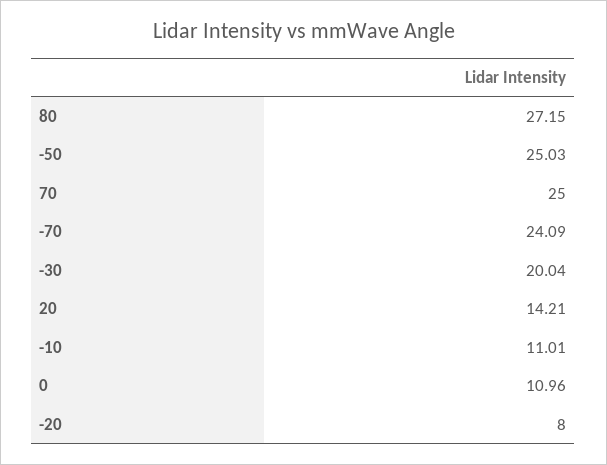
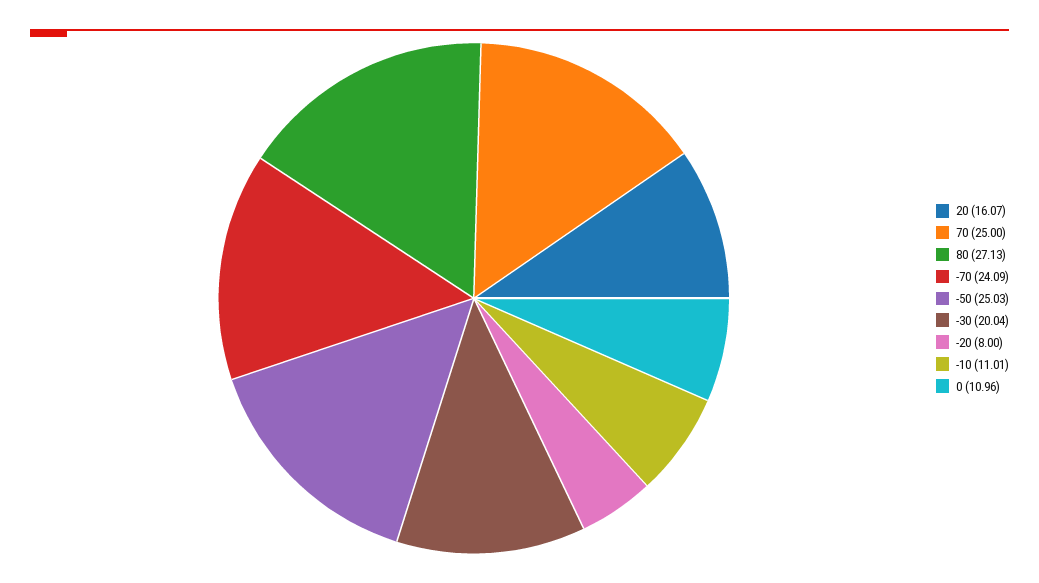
  {
-   "80": 27.15,
+   "80": 27.13,
    "-50": 25.03,
    "70": 25,
    "-70": 24.09,
    "-30": 20.04,
-   "20": 14.21,
+   "20": 16.07,
    "-10": 11.01,
    "0": 10.96,
    "-20": 8
  }

